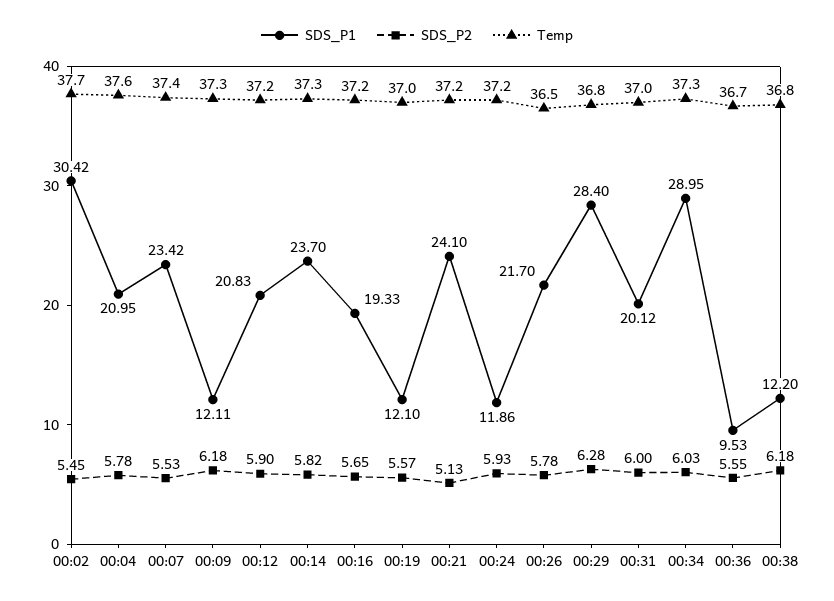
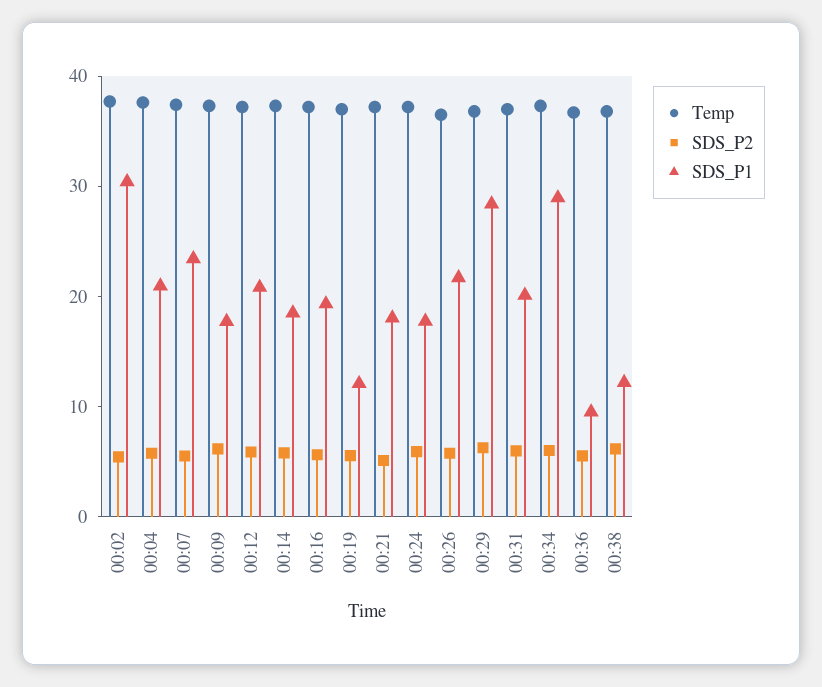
  {
    "SDS_P1": {
      "00:02": 30.42,
      "00:04": 20.95,
      "00:07": 23.42,
-     "00:09": 12.11,
+     "00:09": 18,
      "00:12": 20.83,
-     "00:14": 23.7,
+     "00:14": 18,
      "00:16": 19.33,
      "00:19": 12.1,
-     "00:21": 24.1,
+     "00:21": 18,
-     "00:24": 11.86,
+     "00:24": 18,
      "00:26": 21.7,
      "00:29": 28.4,
      "00:31": 20.12,
      "00:34": 28.95,
      "00:36": 9.53,
      "00:38": 12.2
    },
    "SDS_P2": {
      "00:02": 5.45,
      "00:04": 5.78,
      "00:07": 5.53,
      "00:09": 6.18,
      "00:12": 5.9,
      "00:14": 5.82,
      "00:16": 5.65,
      "00:19": 5.57,
      "00:21": 5.13,
      "00:24": 5.93,
      "00:26": 5.78,
      "00:29": 6.28,
      "00:31": 6,
      "00:34": 6.03,
      "00:36": 5.55,
      "00:38": 6.18
    },
    "Temp": {
      "00:02": 37.7,
      "00:04": 37.6,
      "00:07": 37.4,
      "00:09": 37.3,
      "00:12": 37.2,
      "00:14": 37.3,
      "00:16": 37.2,
      "00:19": 37,
      "00:21": 37.2,
      "00:24": 37.2,
      "00:26": 36.5,
      "00:29": 36.8,
      "00:31": 37,
      "00:34": 37.3,
      "00:36": 36.7,
      "00:38": 36.8
    }
  }

